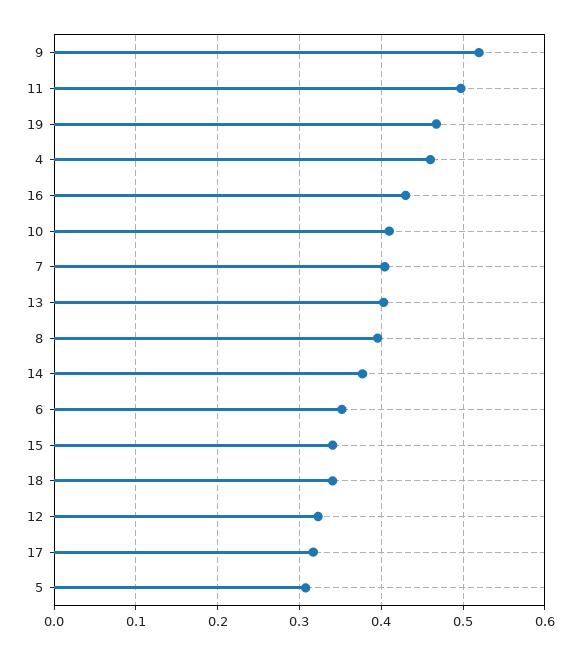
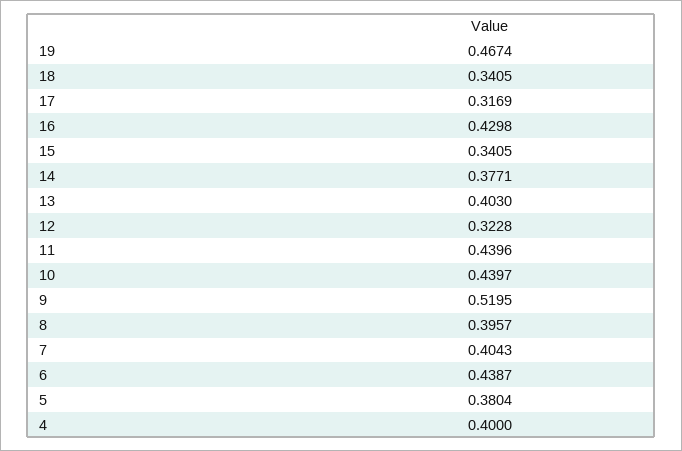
  {
    "9": 0.5195,
-   "11": 0.5,
+   "11": 0.4396,
    "19": 0.4674,
-   "4": 0.46,
+   "4": 0.4,
    "16": 0.4298,
-   "10": 0.41,
+   "10": 0.4397,
    "7": 0.4043,
    "13": 0.403,
    "8": 0.3957,
    "14": 0.3771,
-   "6": 0.35,
+   "6": 0.4387,
    "15": 0.3405,
    "18": 0.3405,
    "12": 0.3228,
    "17": 0.3169,
-   "5": 0.31
+   "5": 0.3804
  }

